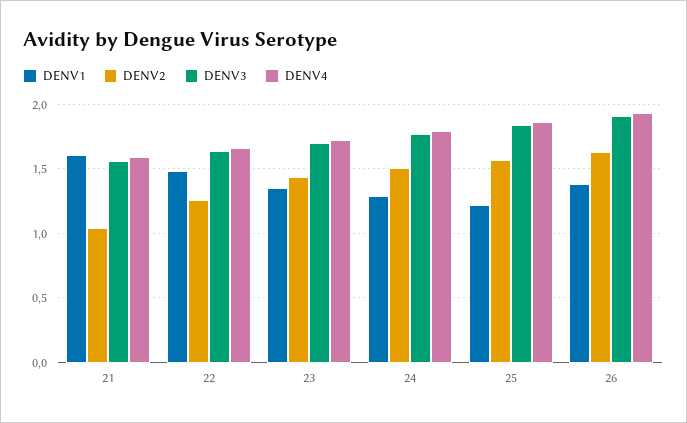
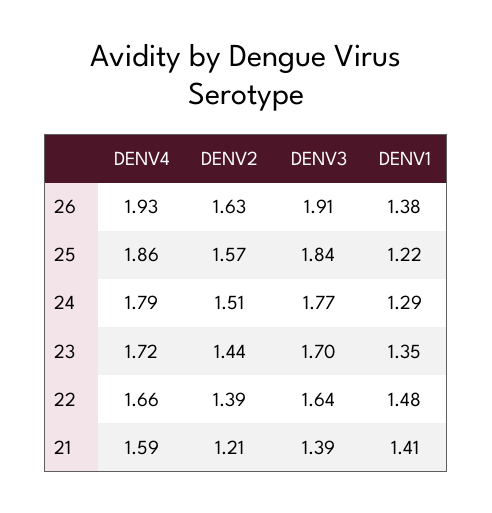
  {
    "DENV1": {
-     "21": 1.6,
+     "21": 1.41,
      "22": 1.48,
      "23": 1.35,
      "24": 1.29,
      "25": 1.22,
      "26": 1.38
    },
    "DENV2": {
-     "21": 1.05,
+     "21": 1.21,
-     "22": 1.25,
+     "22": 1.39,
      "23": 1.44,
      "24": 1.51,
      "25": 1.57,
      "26": 1.63
    },
    "DENV3": {
-     "21": 1.55,
+     "21": 1.39,
      "22": 1.64,
      "23": 1.7,
      "24": 1.77,
      "25": 1.84,
      "26": 1.91
    },
    "DENV4": {
      "21": 1.59,
      "22": 1.66,
      "23": 1.72,
      "24": 1.79,
      "25": 1.86,
      "26": 1.93
    }
  }

